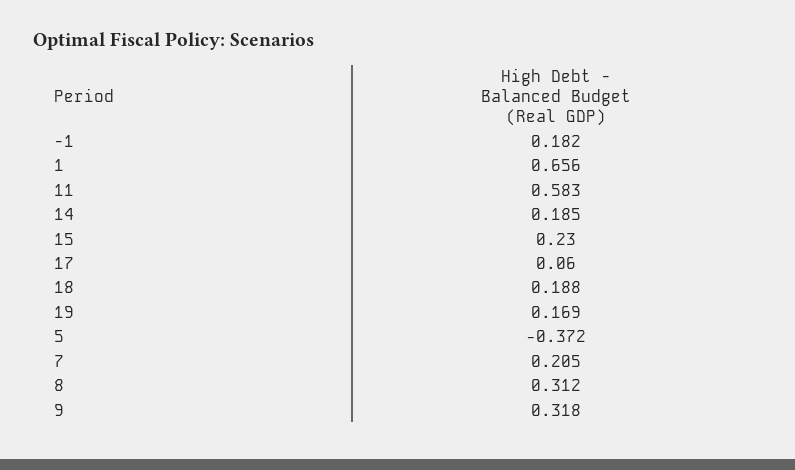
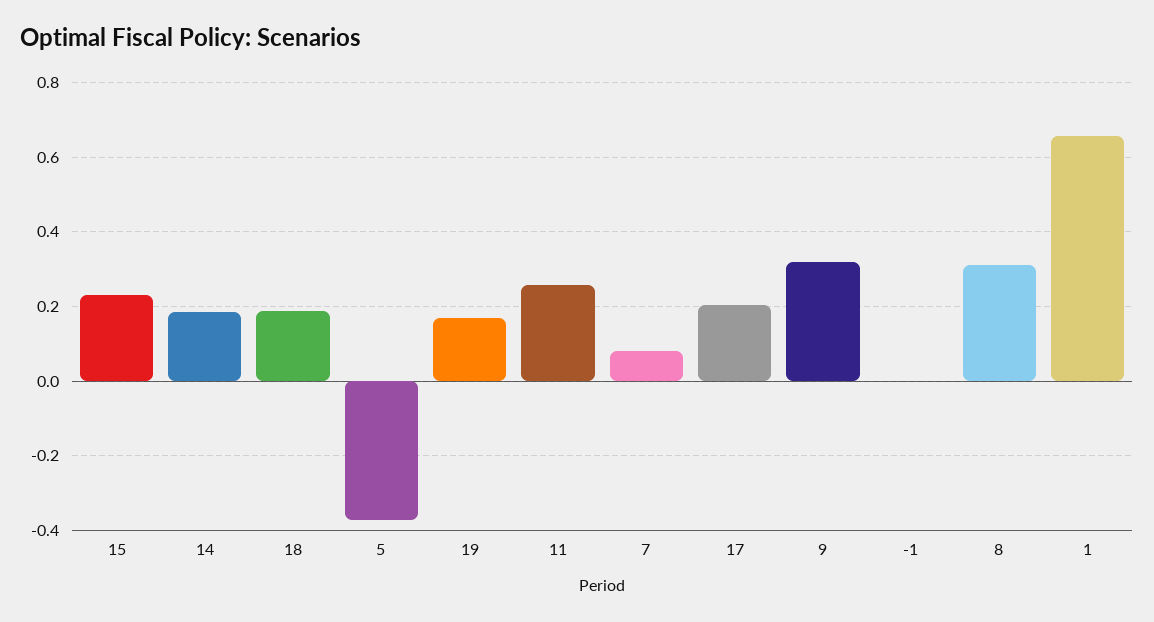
  {
-   "-1": 0.182,
+   "-1": 0,
    "1": 0.656,
-   "11": 0.583,
+   "11": 0.26,
    "14": 0.185,
    "15": 0.23,
-   "17": 0.06,
+   "17": 0.2,
    "18": 0.188,
    "19": 0.169,
    "5": -0.372,
-   "7": 0.205,
+   "7": 0.08,
    "8": 0.312,
    "9": 0.318
  }

